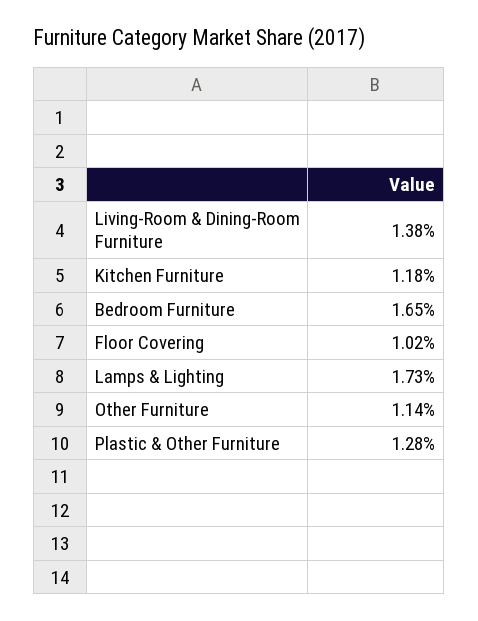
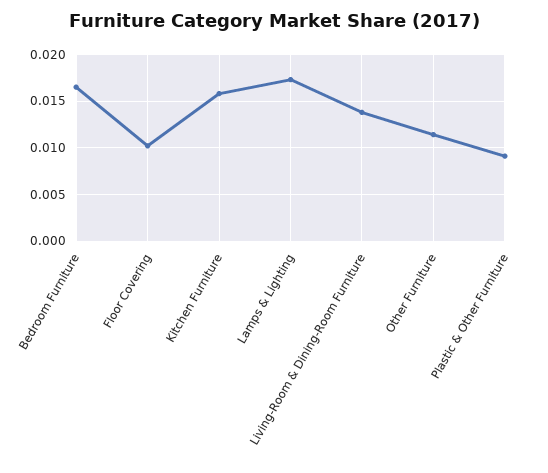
  {
    "Living-Room & Dining-Room Furniture": 0.0138,
-   "Kitchen Furniture": 0.0118,
+   "Kitchen Furniture": 0.016,
    "Bedroom Furniture": 0.0165,
    "Floor Covering": 0.0102,
    "Lamps & Lighting": 0.0173,
    "Other Furniture": 0.0114,
-   "Plastic & Other Furniture": 0.0128
+   "Plastic & Other Furniture": 0.009
  }

